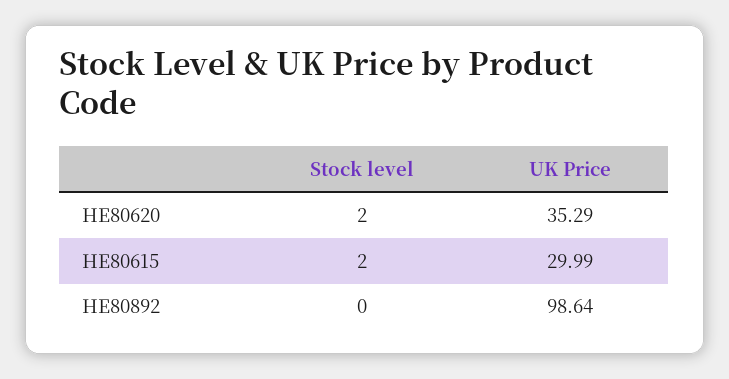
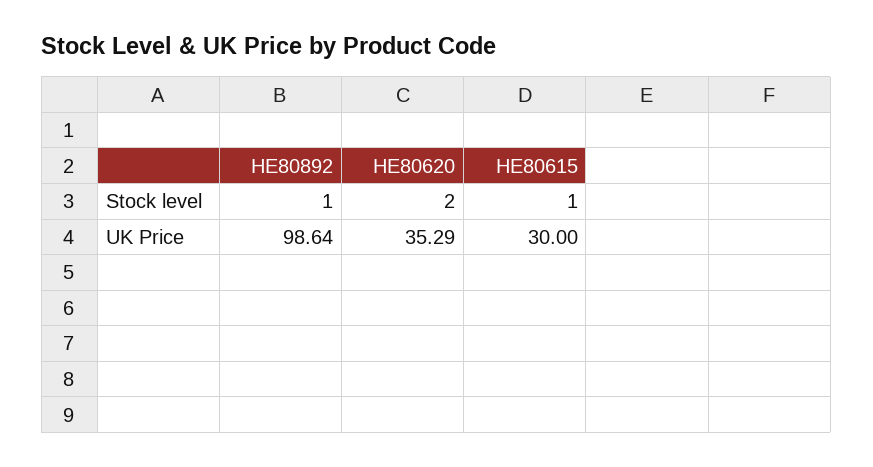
  {
    "Stock level": {
      "HE80620": 2,
-     "HE80615": 2,
+     "HE80615": 1,
-     "HE80892": 0
+     "HE80892": 1
    },
    "UK Price": {
      "HE80620": 35.29,
-     "HE80615": 29.99,
+     "HE80615": 30,
      "HE80892": 98.64
    }
  }

